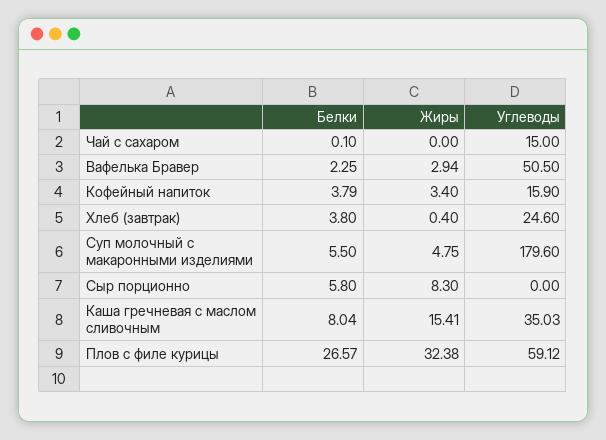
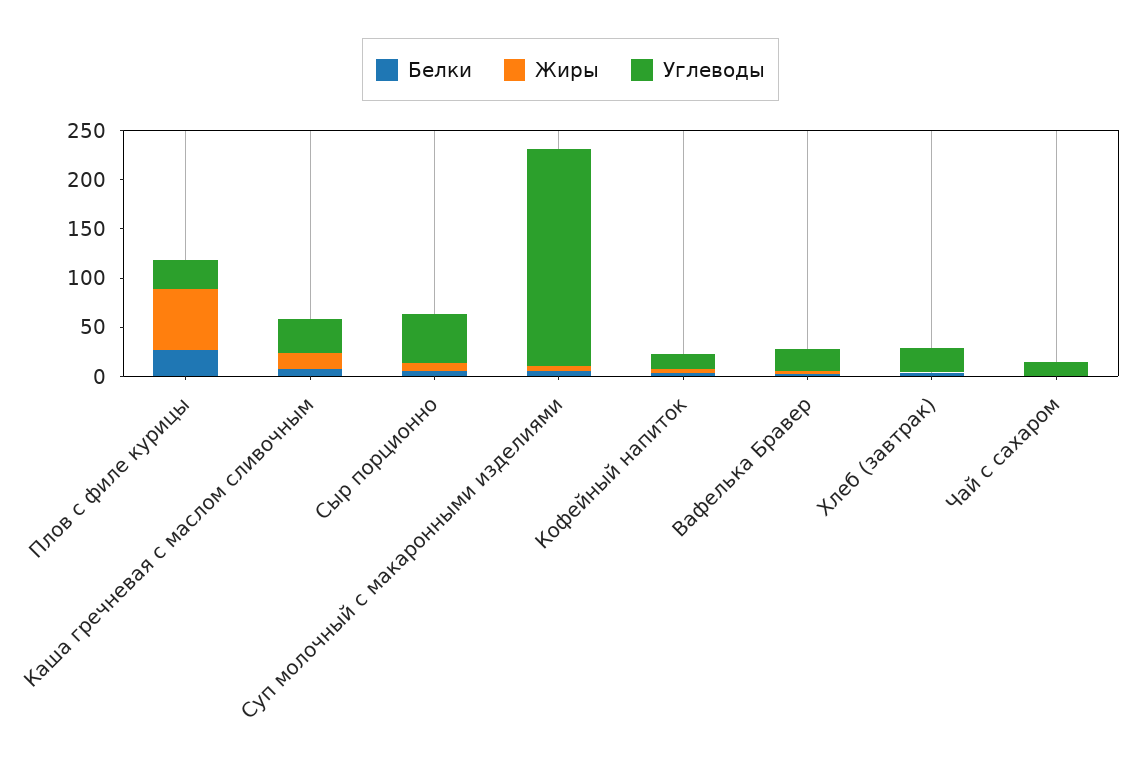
  {
    "Белки": {
      "Чай с сахаром": 0.1,
      "Вафелька Бравер": 2.25,
      "Кофейный напиток": 3.79,
      "Хлеб (завтрак)": 3.8,
      "Суп молочный с макаронными изделиями": 5.5,
      "Сыр порционно": 5.8,
      "Каша гречневая с маслом сливочным": 8.04,
      "Плов с филе курицы": 26.57
    },
    "Жиры": {
      "Чай с сахаром": 0,
      "Вафелька Бравер": 2.94,
      "Кофейный напиток": 3.4,
      "Хлеб (завтрак)": 0.4,
      "Суп молочный с макаронными изделиями": 4.75,
      "Сыр порционно": 8.3,
      "Каша гречневая с маслом сливочным": 15.41,
-     "Плов с филе курицы": 32.38
+     "Плов с филе курицы": 60
    },
    "Углеводы": {
      "Чай с сахаром": 15,
-     "Вафелька Бравер": 50.5,
+     "Вафелька Бравер": 20,
      "Кофейный напиток": 15.9,
      "Хлеб (завтрак)": 24.6,
-     "Суп молочный с макаронными изделиями": 179.6,
+     "Суп молочный с макаронными изделиями": 220,
-     "Сыр порционно": 0,
+     "Сыр порционно": 50,
      "Каша гречневая с маслом сливочным": 35.03,
-     "Плов с филе курицы": 59.12
+     "Плов с филе курицы": 30
    }
  }

